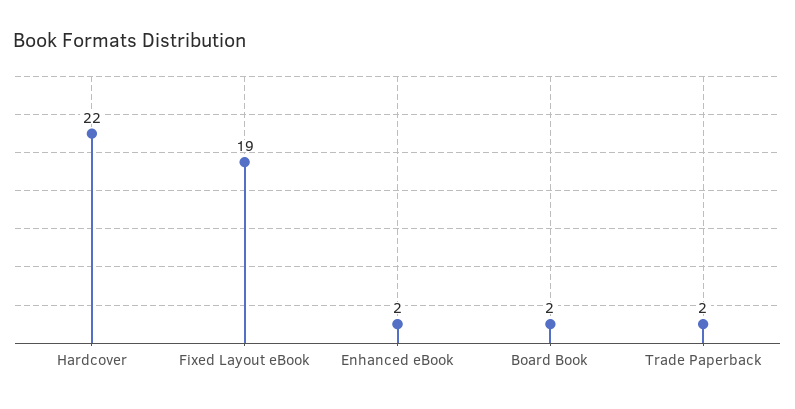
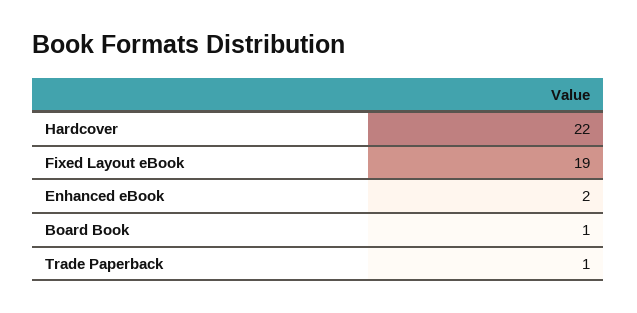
  {
    "Hardcover": 22,
    "Fixed Layout eBook": 19,
    "Enhanced eBook": 2,
-   "Board Book": 2,
+   "Board Book": 1,
-   "Trade Paperback": 2
+   "Trade Paperback": 1
  }

